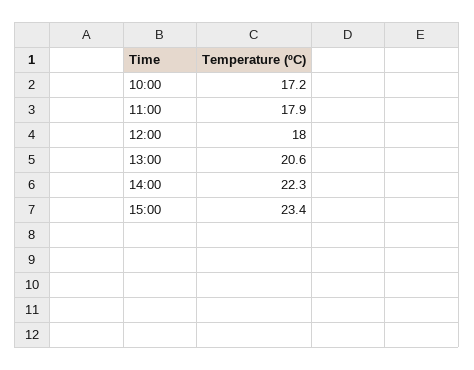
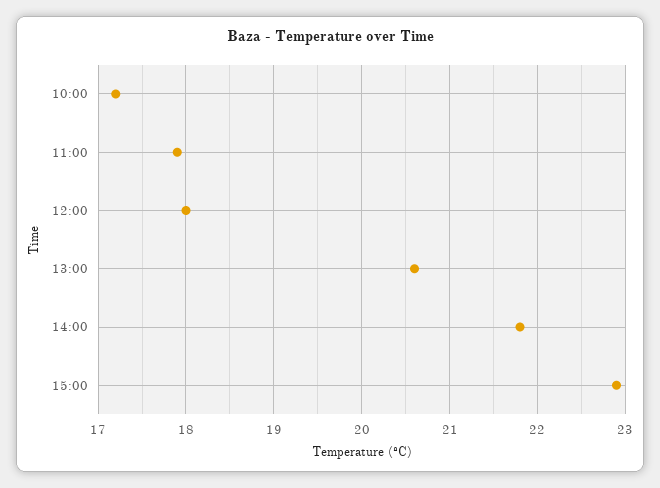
  {
    "10:00": 17.2,
    "11:00": 17.9,
    "12:00": 18,
    "13:00": 20.6,
-   "14:00": 22.3,
+   "14:00": 21.8,
-   "15:00": 23.4
+   "15:00": 22.9
  }

